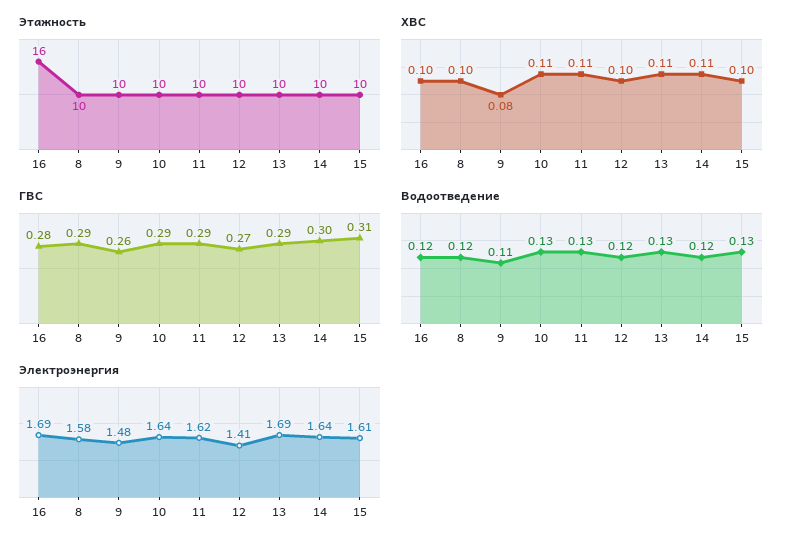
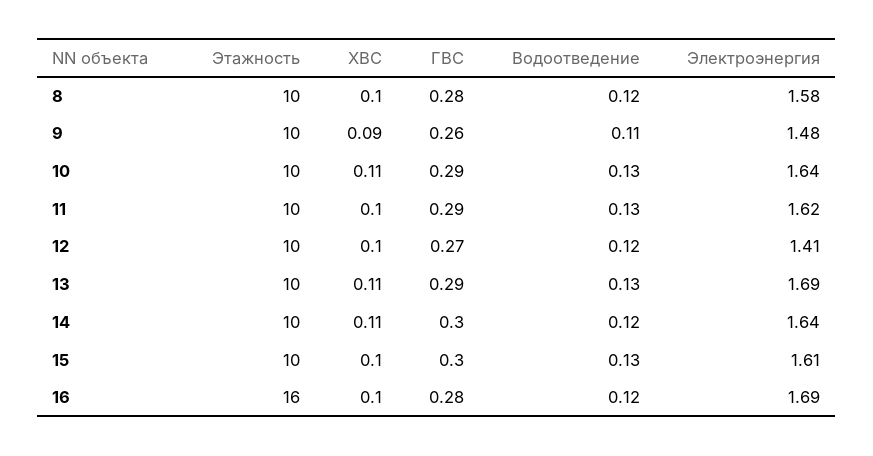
  {
    "Этажность": {
      "16": 16,
      "8": 10,
      "9": 10,
      "10": 10,
      "11": 10,
      "12": 10,
      "13": 10,
      "14": 10,
      "15": 10
    },
    "ХВС": {
      "16": 0.1,
      "8": 0.1,
-     "9": 0.08,
+     "9": 0.09,
      "10": 0.11,
-     "11": 0.11,
+     "11": 0.1,
      "12": 0.1,
      "13": 0.11,
      "14": 0.11,
      "15": 0.1
    },
    "ГВС": {
      "16": 0.28,
-     "8": 0.29,
+     "8": 0.28,
      "9": 0.26,
      "10": 0.29,
      "11": 0.29,
      "12": 0.27,
      "13": 0.29,
      "14": 0.3,
-     "15": 0.31
+     "15": 0.3
    },
    "Водоотведение": {
      "16": 0.12,
      "8": 0.12,
      "9": 0.11,
      "10": 0.13,
      "11": 0.13,
      "12": 0.12,
      "13": 0.13,
      "14": 0.12,
      "15": 0.13
    },
    "Электроэнергия": {
      "16": 1.69,
      "8": 1.58,
      "9": 1.48,
      "10": 1.64,
      "11": 1.62,
      "12": 1.41,
      "13": 1.69,
      "14": 1.64,
      "15": 1.61
    }
  }

